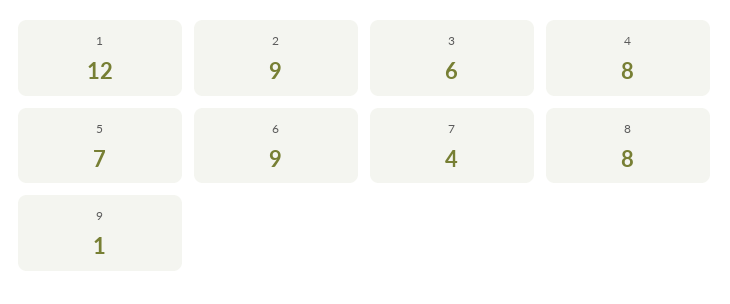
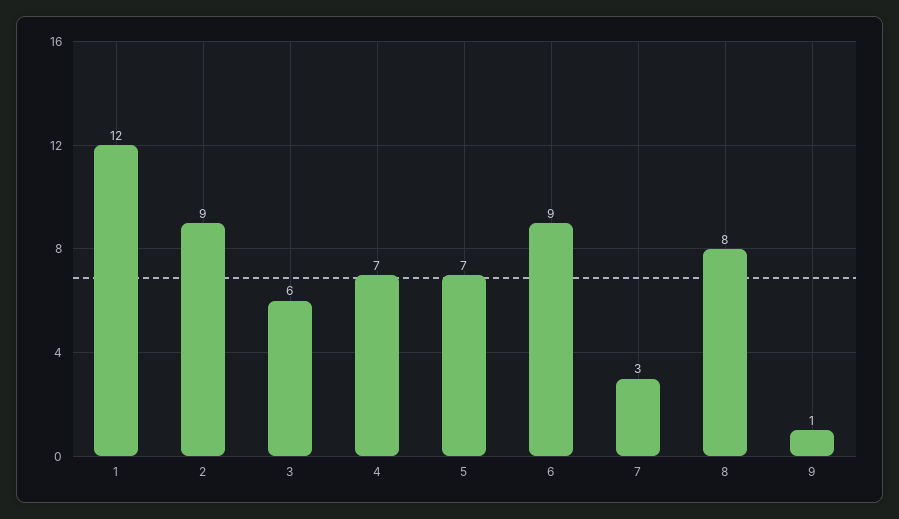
  {
    "1": 12,
    "2": 9,
    "3": 6,
-   "4": 8,
+   "4": 7,
    "5": 7,
    "6": 9,
-   "7": 4,
+   "7": 3,
    "8": 8,
    "9": 1
  }

